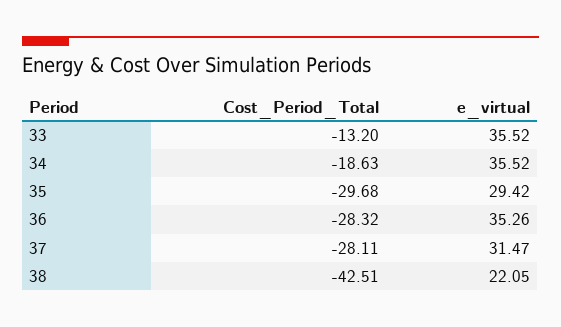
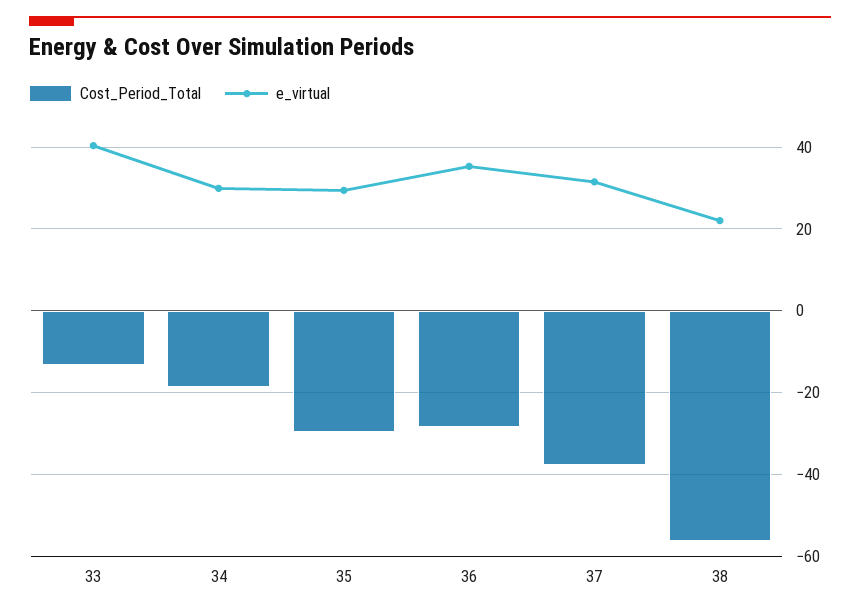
  {
    "Cost_Period_Total": {
      "33": -13.2,
      "34": -18.63,
      "35": -29.68,
      "36": -28.32,
-     "37": -28.11,
+     "37": -38,
-     "38": -42.51
+     "38": -56
    },
    "e_virtual": {
-     "33": 35.52,
+     "33": 40,
-     "34": 35.52,
+     "34": 30,
      "35": 29.42,
      "36": 35.26,
      "37": 31.47,
      "38": 22.05
    }
  }

